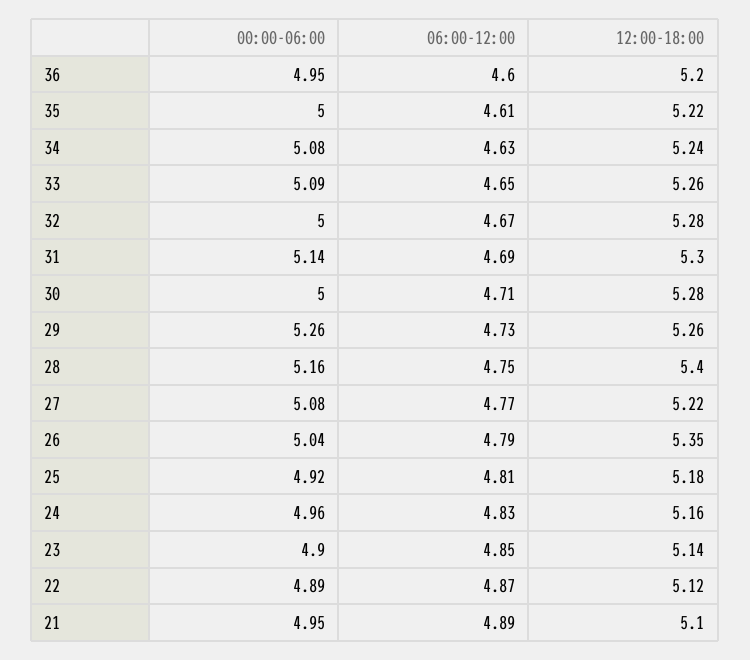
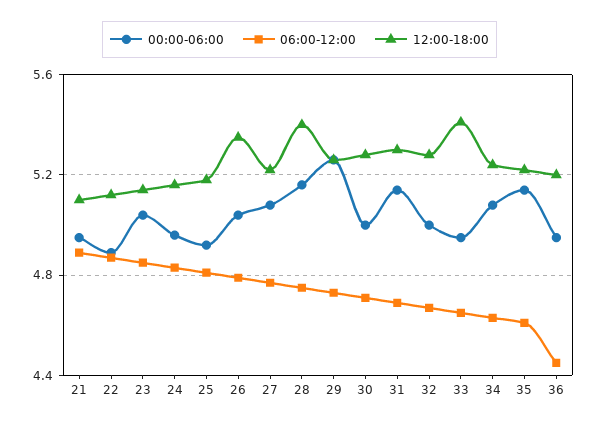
  {
    "00:00-06:00": {
      "36": 4.95,
-     "35": 5,
+     "35": 5.15,
      "34": 5.08,
-     "33": 5.09,
+     "33": 4.95,
      "32": 5,
      "31": 5.14,
      "30": 5,
      "29": 5.26,
      "28": 5.16,
      "27": 5.08,
      "26": 5.04,
      "25": 4.92,
      "24": 4.96,
-     "23": 4.9,
+     "23": 5.05,
      "22": 4.89,
      "21": 4.95
    },
    "06:00-12:00": {
-     "36": 4.6,
+     "36": 4.45,
      "35": 4.61,
      "34": 4.63,
      "33": 4.65,
      "32": 4.67,
      "31": 4.69,
      "30": 4.71,
      "29": 4.73,
      "28": 4.75,
      "27": 4.77,
      "26": 4.79,
      "25": 4.81,
      "24": 4.83,
      "23": 4.85,
      "22": 4.87,
      "21": 4.89
    },
    "12:00-18:00": {
      "36": 5.2,
      "35": 5.22,
      "34": 5.24,
-     "33": 5.26,
+     "33": 5.4,
      "32": 5.28,
      "31": 5.3,
      "30": 5.28,
      "29": 5.26,
      "28": 5.4,
      "27": 5.22,
      "26": 5.35,
      "25": 5.18,
      "24": 5.16,
      "23": 5.14,
      "22": 5.12,
      "21": 5.1
    }
  }

